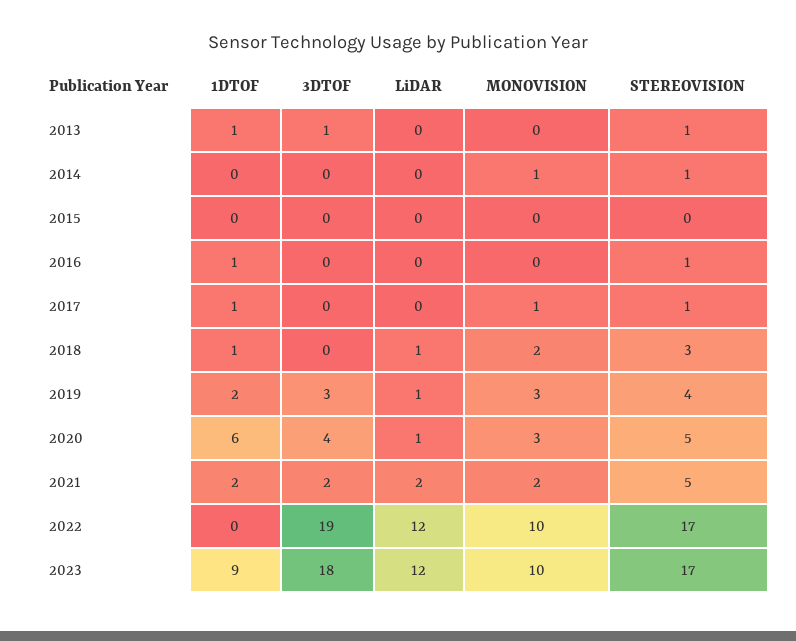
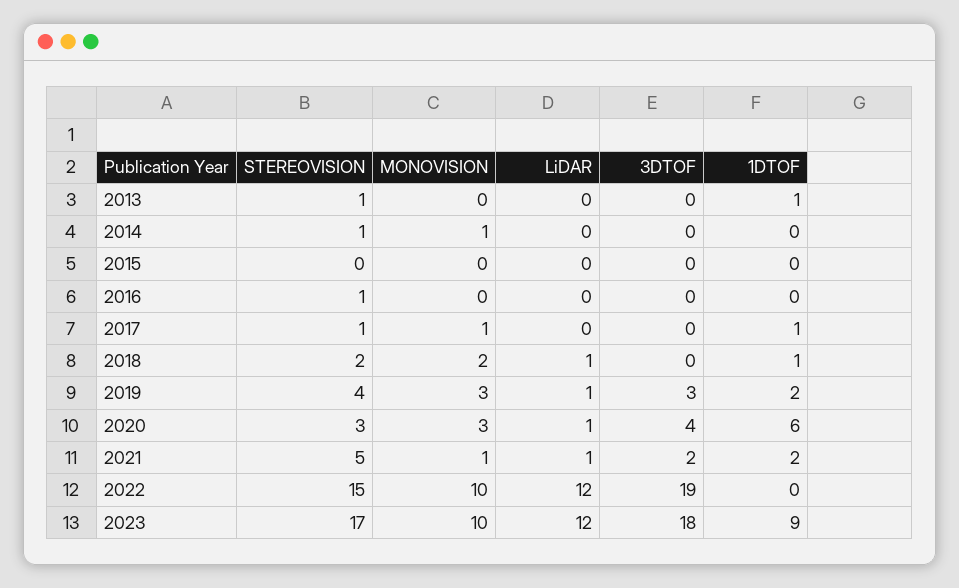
  {
    "1DTOF": {
      "2013": 1,
      "2014": 0,
      "2015": 0,
-     "2016": 1,
+     "2016": 0,
      "2017": 1,
      "2018": 1,
      "2019": 2,
      "2020": 6,
      "2021": 2,
      "2022": 0,
      "2023": 9
    },
    "3DTOF": {
-     "2013": 1,
+     "2013": 0,
      "2014": 0,
      "2015": 0,
      "2016": 0,
      "2017": 0,
      "2018": 0,
      "2019": 3,
      "2020": 4,
      "2021": 2,
      "2022": 19,
      "2023": 18
    },
    "LiDAR": {
      "2013": 0,
      "2014": 0,
      "2015": 0,
      "2016": 0,
      "2017": 0,
      "2018": 1,
      "2019": 1,
      "2020": 1,
-     "2021": 2,
+     "2021": 1,
      "2022": 12,
      "2023": 12
    },
    "MONOVISION": {
      "2013": 0,
      "2014": 1,
      "2015": 0,
      "2016": 0,
      "2017": 1,
      "2018": 2,
      "2019": 3,
      "2020": 3,
-     "2021": 2,
+     "2021": 1,
      "2022": 10,
      "2023": 10
    },
    "STEREOVISION": {
      "2013": 1,
      "2014": 1,
      "2015": 0,
      "2016": 1,
      "2017": 1,
-     "2018": 3,
+     "2018": 2,
      "2019": 4,
-     "2020": 5,
+     "2020": 3,
      "2021": 5,
-     "2022": 17,
+     "2022": 15,
      "2023": 17
    }
  }

